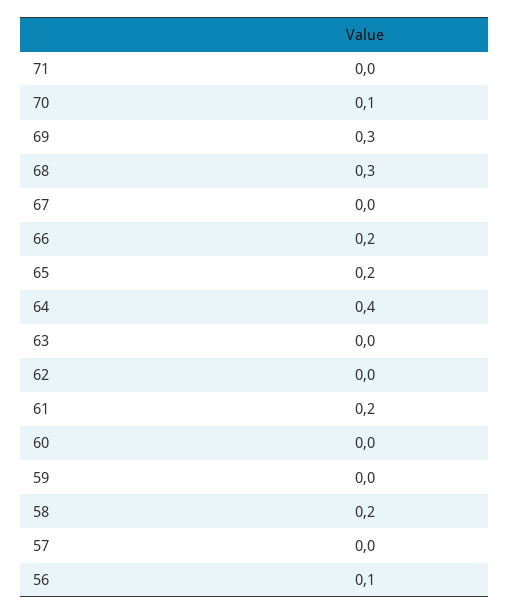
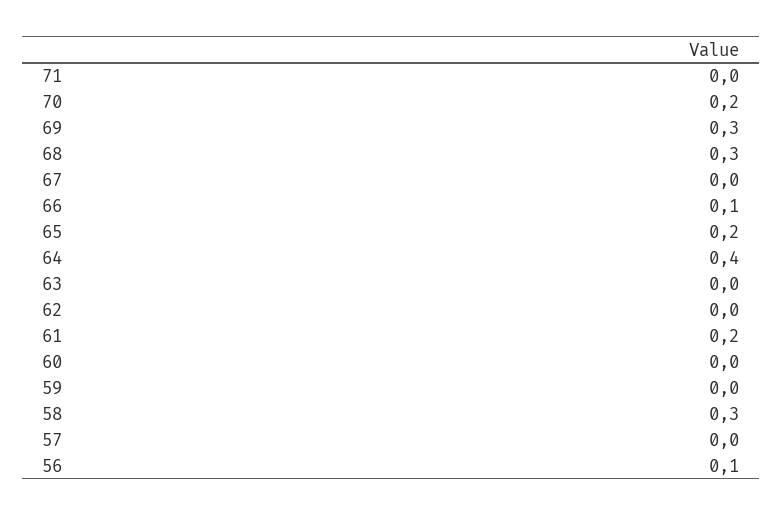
  {
    "71": 0,
-   "70": 0.1,
+   "70": 0.2,
    "69": 0.3,
    "68": 0.3,
    "67": 0,
-   "66": 0.2,
+   "66": 0.1,
    "65": 0.2,
    "64": 0.4,
    "63": 0,
    "62": 0,
    "61": 0.2,
    "60": 0,
    "59": 0,
-   "58": 0.2,
+   "58": 0.3,
    "57": 0,
    "56": 0.1
  }

